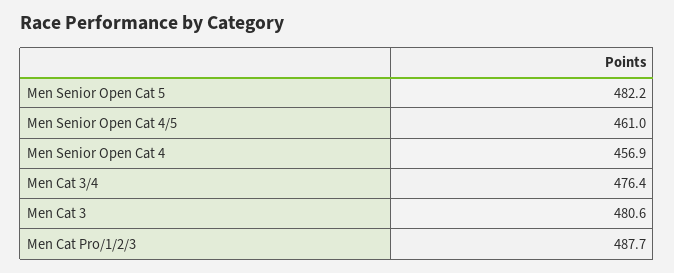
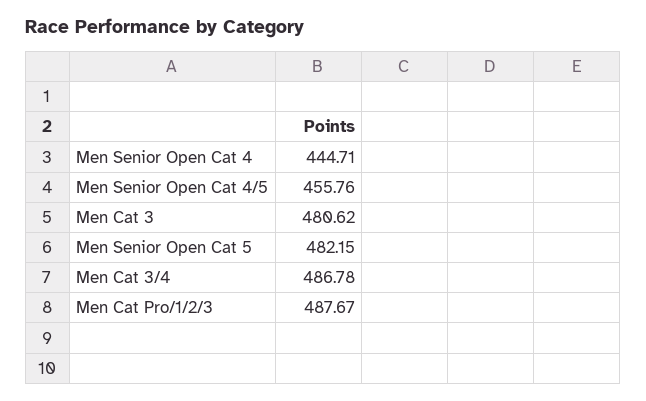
  {
    "Men Senior Open Cat 5": 482.15,
-   "Men Senior Open Cat 4/5": 461,
+   "Men Senior Open Cat 4/5": 455.76,
-   "Men Senior Open Cat 4": 456.9,
+   "Men Senior Open Cat 4": 444.71,
-   "Men Cat 3/4": 476.4,
+   "Men Cat 3/4": 486.78,
    "Men Cat 3": 480.62,
    "Men Cat Pro/1/2/3": 487.67
  }

